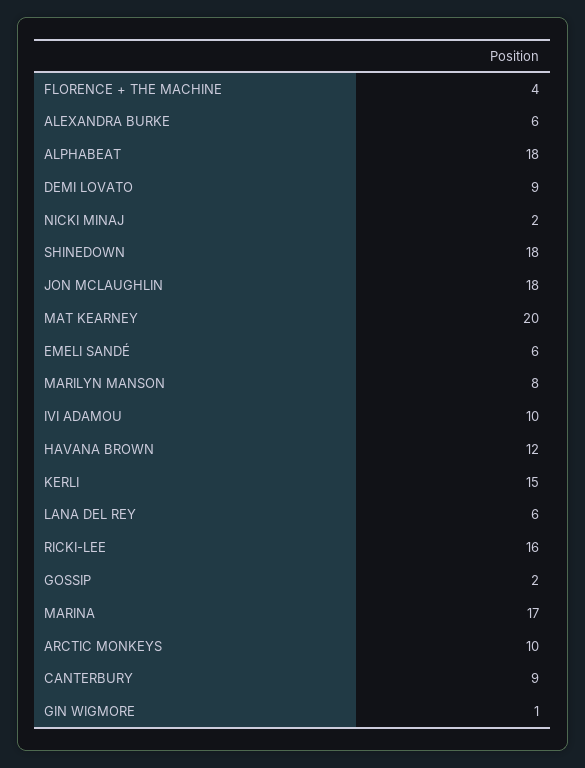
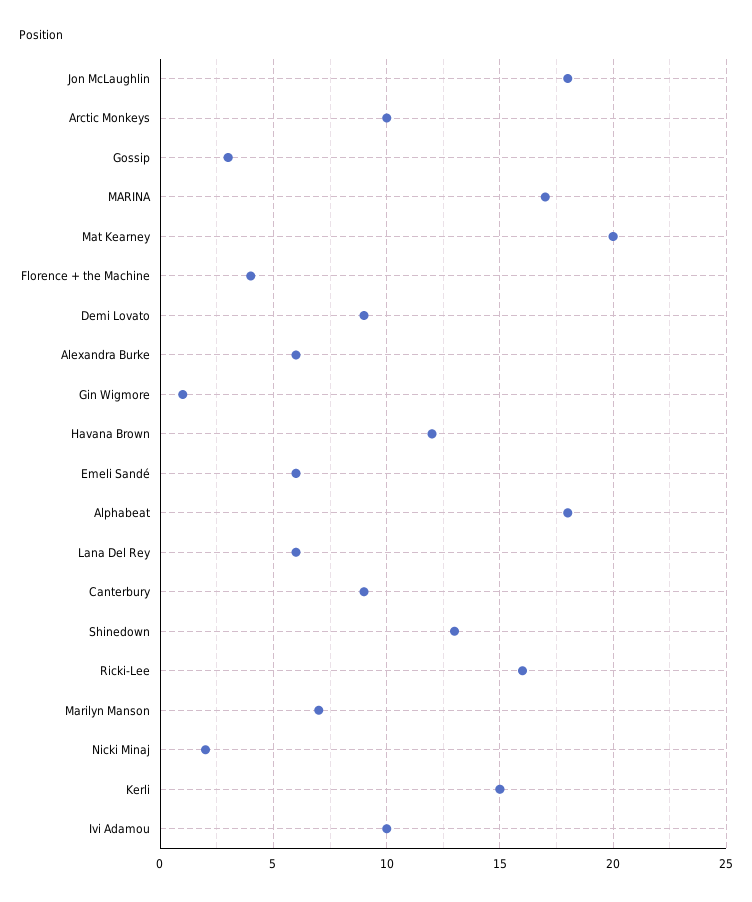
  {
    "FLORENCE + THE MACHINE": 4,
    "ALEXANDRA BURKE": 6,
    "ALPHABEAT": 18,
    "DEMI LOVATO": 9,
    "NICKI MINAJ": 2,
-   "SHINEDOWN": 18,
+   "SHINEDOWN": 13,
    "JON MCLAUGHLIN": 18,
    "MAT KEARNEY": 20,
    "EMELI SANDÉ": 6,
-   "MARILYN MANSON": 8,
+   "MARILYN MANSON": 7,
    "IVI ADAMOU": 10,
    "HAVANA BROWN": 12,
    "KERLI": 15,
    "LANA DEL REY": 6,
    "RICKI-LEE": 16,
-   "GOSSIP": 2,
+   "GOSSIP": 3,
    "MARINA": 17,
    "ARCTIC MONKEYS": 10,
    "CANTERBURY": 9,
    "GIN WIGMORE": 1
  }

